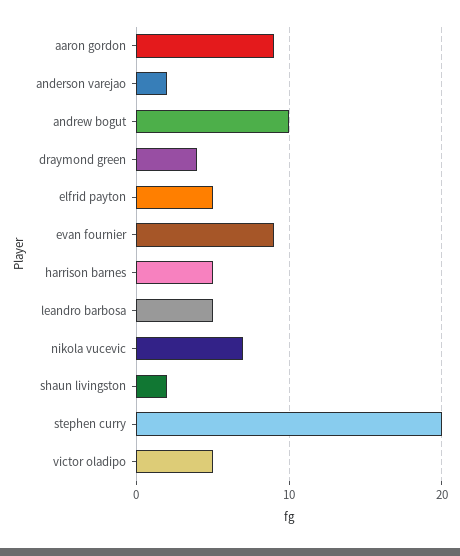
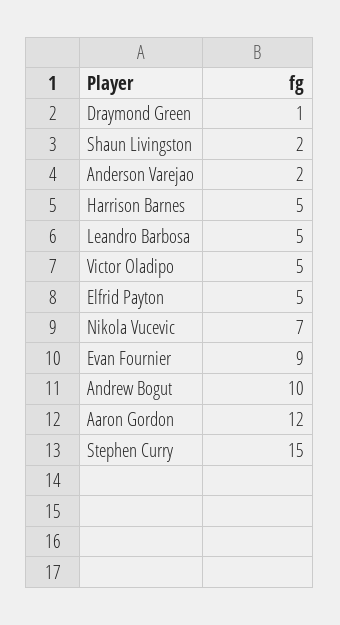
  {
-   "aaron gordon": 9,
+   "aaron gordon": 12,
    "anderson varejao": 2,
    "andrew bogut": 10,
-   "draymond green": 4,
+   "draymond green": 1,
    "elfrid payton": 5,
    "evan fournier": 9,
    "harrison barnes": 5,
    "leandro barbosa": 5,
    "nikola vucevic": 7,
    "shaun livingston": 2,
-   "stephen curry": 20,
+   "stephen curry": 15,
    "victor oladipo": 5
  }

